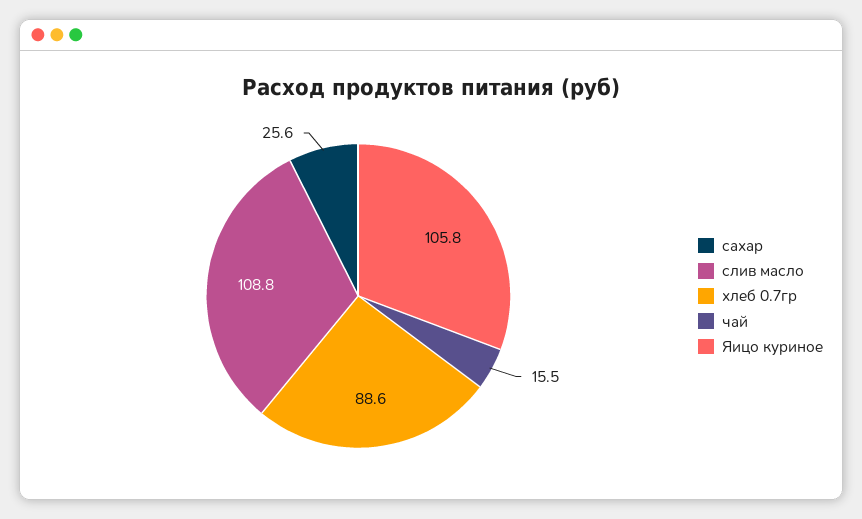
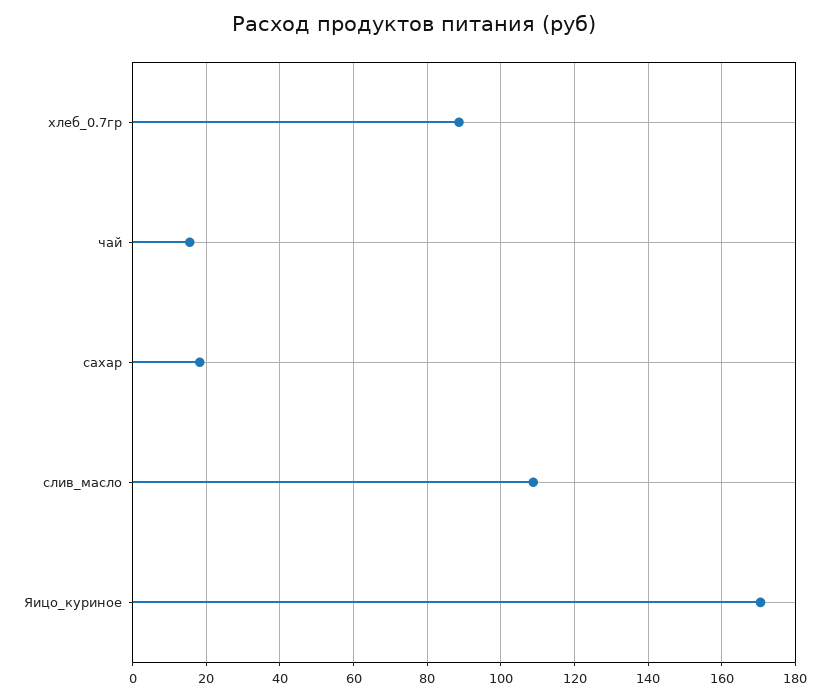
  {
-   "сахар": 25.6,
+   "сахар": 18,
    "слив масло": 108.8,
    "хлеб 0.7гр": 88.6,
    "чай": 15.5,
-   "Яицо куриное": 105.8
+   "Яицо куриное": 170
  }

